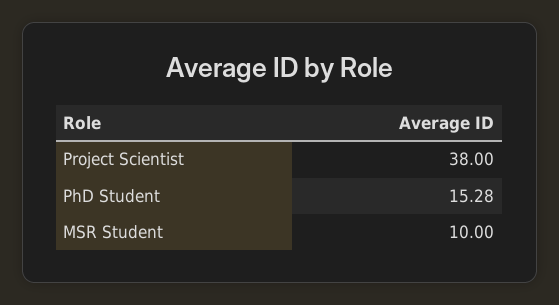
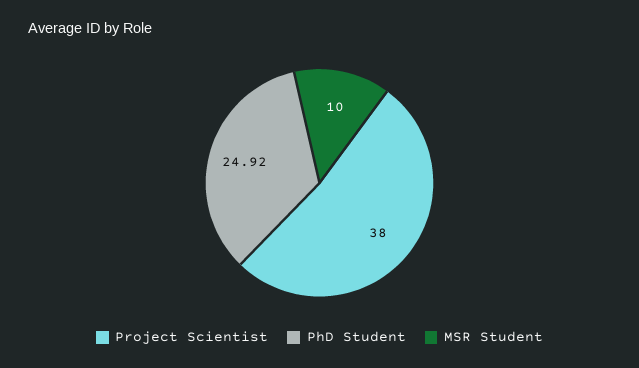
  {
    "Project Scientist": 38,
-   "PhD Student": 15.28,
+   "PhD Student": 24.92,
    "MSR Student": 10
  }

